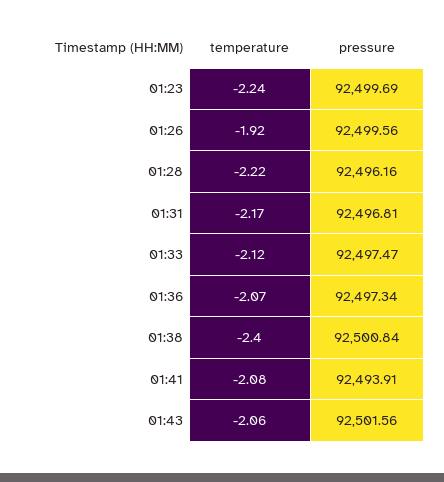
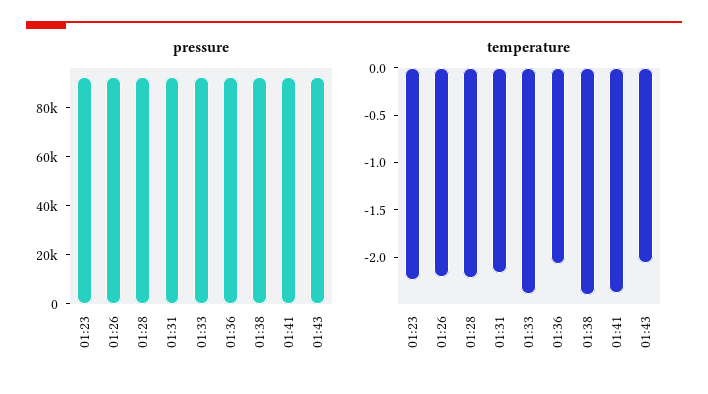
  {
    "temperature": {
      "01:23": -2.24,
-     "01:26": -1.92,
+     "01:26": -2.2,
      "01:28": -2.22,
      "01:31": -2.17,
-     "01:33": -2.12,
+     "01:33": -2.4,
      "01:36": -2.07,
      "01:38": -2.4,
-     "01:41": -2.08,
+     "01:41": -2.4,
      "01:43": -2.06
    },
    "pressure": {
      "01:23": 92499.69,
      "01:26": 92499.56,
      "01:28": 92496.16,
      "01:31": 92496.81,
      "01:33": 92497.47,
      "01:36": 92497.34,
      "01:38": 92500.84,
      "01:41": 92493.91,
      "01:43": 92501.56
    }
  }

